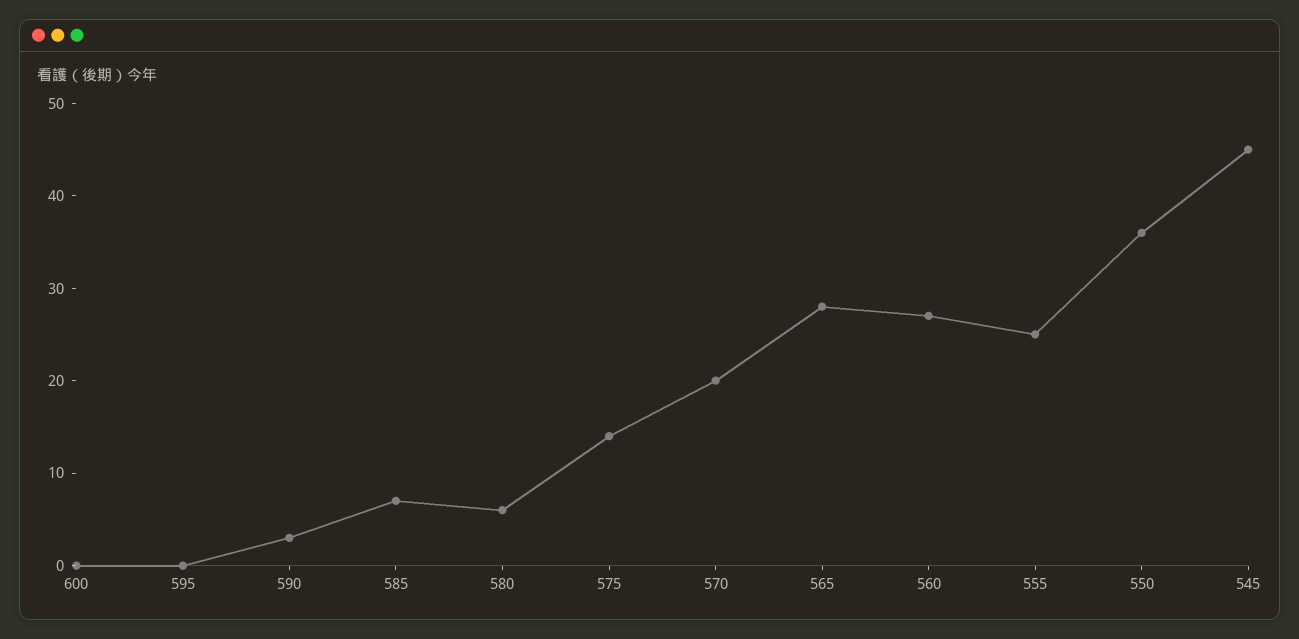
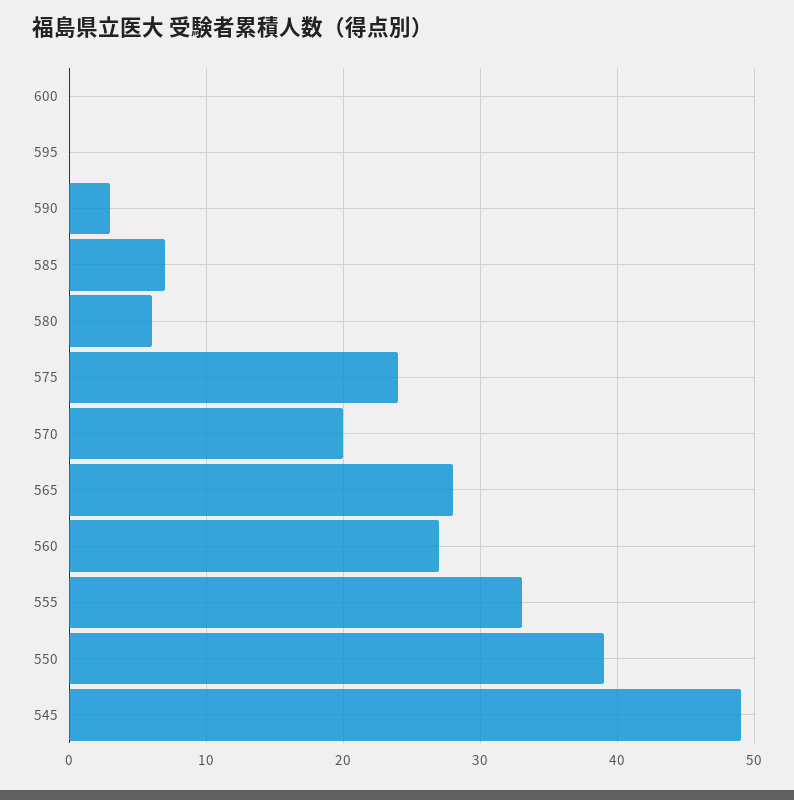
  {
    "600": 0,
    "595": 0,
    "590": 3,
    "585": 7,
    "580": 6,
-   "575": 14,
+   "575": 24,
    "570": 20,
    "565": 28,
    "560": 27,
-   "555": 25,
+   "555": 33,
-   "550": 36,
+   "550": 39,
-   "545": 45
+   "545": 49
  }

